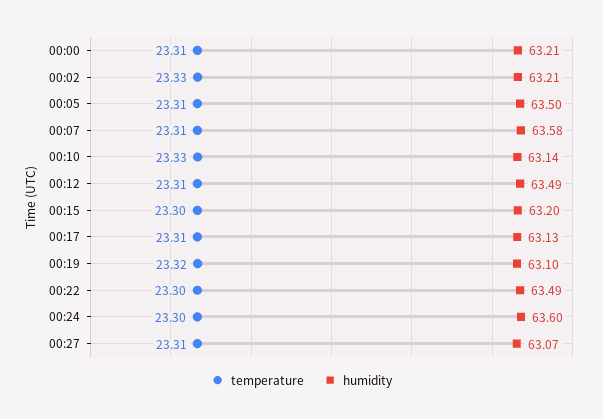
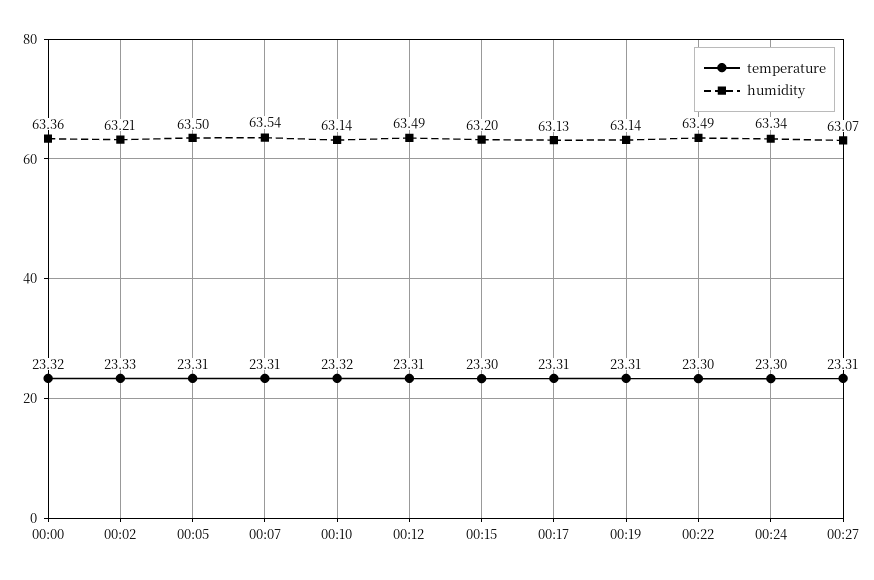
  {
    "temperature": {
-     "00:00": 23.31,
+     "00:00": 23.32,
      "00:02": 23.33,
      "00:05": 23.31,
      "00:07": 23.31,
-     "00:10": 23.33,
+     "00:10": 23.32,
      "00:12": 23.31,
      "00:15": 23.3,
      "00:17": 23.31,
-     "00:19": 23.32,
+     "00:19": 23.31,
      "00:22": 23.3,
      "00:24": 23.3,
      "00:27": 23.31
    },
    "humidity": {
-     "00:00": 63.21,
+     "00:00": 63.36,
      "00:02": 63.21,
      "00:05": 63.5,
-     "00:07": 63.58,
+     "00:07": 63.54,
      "00:10": 63.14,
      "00:12": 63.49,
      "00:15": 63.2,
      "00:17": 63.13,
-     "00:19": 63.1,
+     "00:19": 63.14,
      "00:22": 63.49,
-     "00:24": 63.6,
+     "00:24": 63.34,
      "00:27": 63.07
    }
  }

